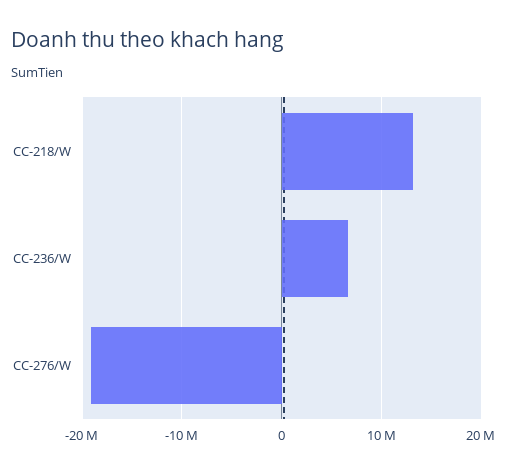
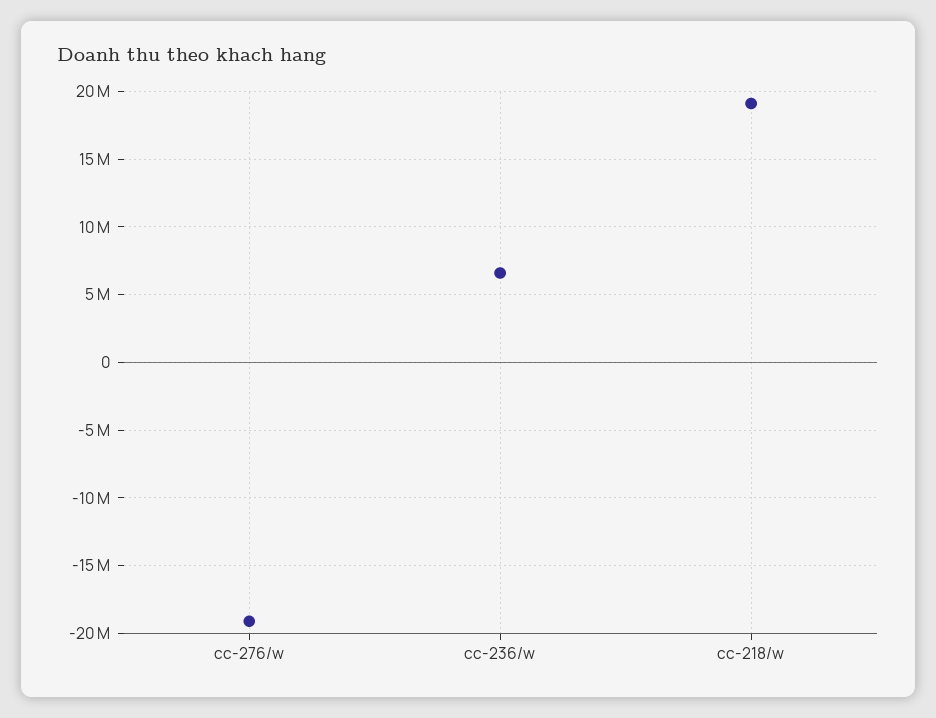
  {
-   "CC-218/W": 13000000,
+   "CC-218/W": 19000000,
    "CC-236/W": 6500000,
    "CC-276/W": -19000000
  }

